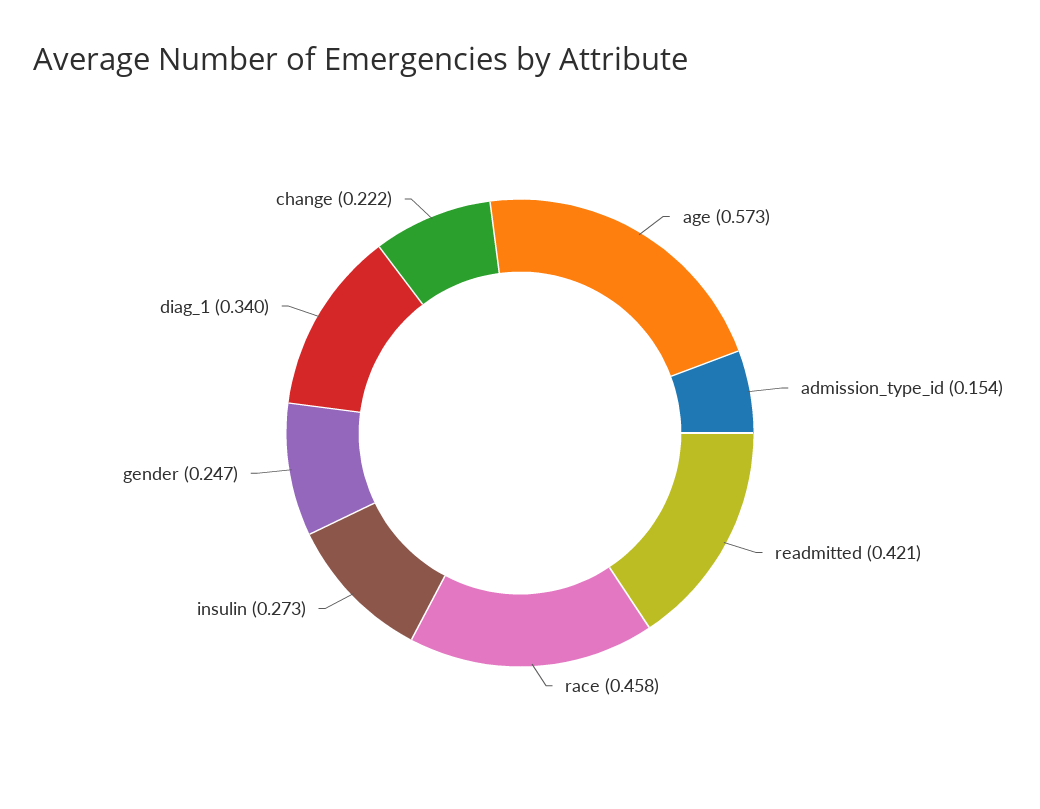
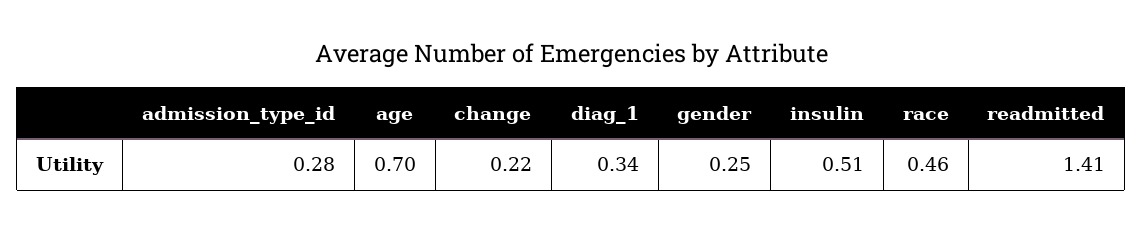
  {
-   "age": 0.573,
+   "age": 0.7,
-   "admission_type_id": 0.154,
+   "admission_type_id": 0.28,
-   "readmitted": 0.421,
+   "readmitted": 1.41,
    "race": 0.458,
-   "insulin": 0.273,
+   "insulin": 0.51,
    "gender": 0.247,
    "diag_1": 0.34,
    "change": 0.222
  }

